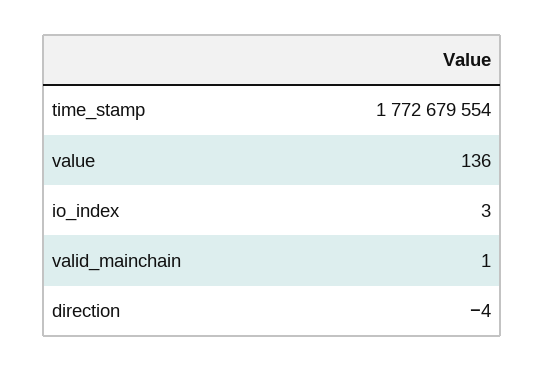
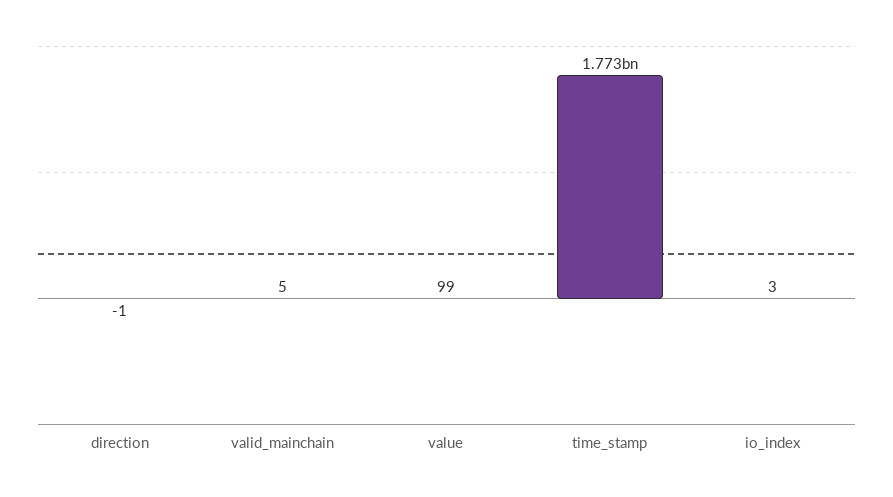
  {
    "time_stamp": 1772679554,
-   "value": 136,
+   "value": 99,
    "io_index": 3,
-   "valid_mainchain": 1,
+   "valid_mainchain": 5,
-   "direction": -4
+   "direction": -1
  }

